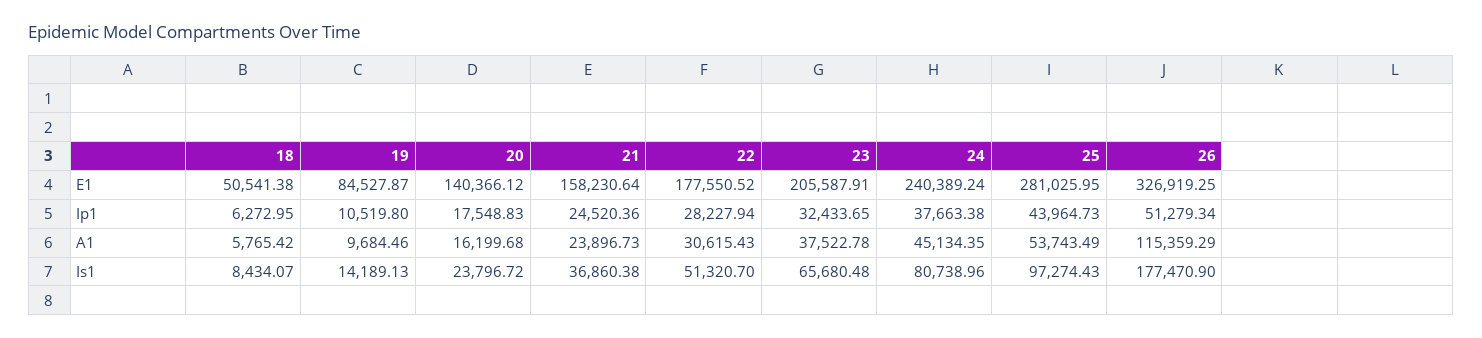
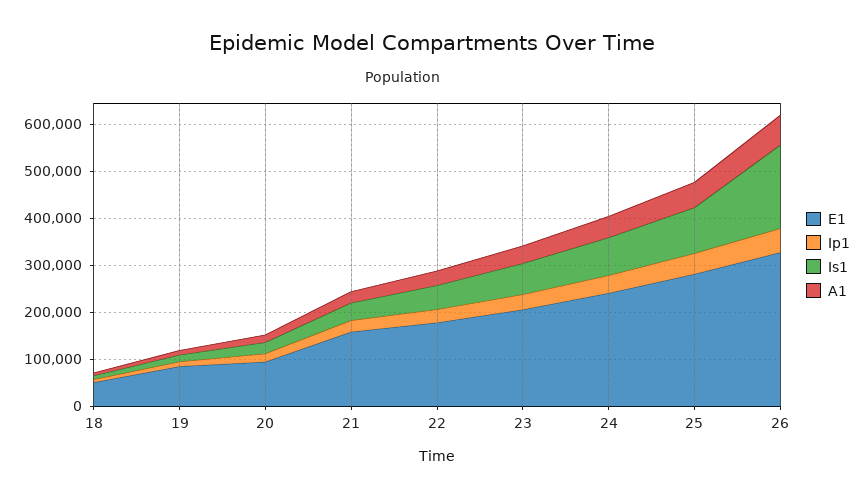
  {
    "E1": {
      "18": 50541.38,
      "19": 84527.87,
-     "20": 140366.12,
+     "20": 100000,
      "21": 158230.64,
      "22": 177550.52,
      "23": 205587.91,
      "24": 240389.24,
      "25": 281025.95,
      "26": 326919.25
    },
    "Ip1": {
      "18": 6272.95,
      "19": 10519.8,
      "20": 17548.83,
      "21": 24520.36,
      "22": 28227.94,
      "23": 32433.65,
      "24": 37663.38,
      "25": 43964.73,
      "26": 51279.34
    },
    "A1": {
      "18": 5765.42,
      "19": 9684.46,
      "20": 16199.68,
      "21": 23896.73,
      "22": 30615.43,
      "23": 37522.78,
      "24": 45134.35,
      "25": 53743.49,
-     "26": 115359.29
+     "26": 60000
    },
    "Is1": {
      "18": 8434.07,
      "19": 14189.13,
      "20": 23796.72,
      "21": 36860.38,
      "22": 51320.7,
      "23": 65680.48,
      "24": 80738.96,
      "25": 97274.43,
      "26": 177470.9
    }
  }

